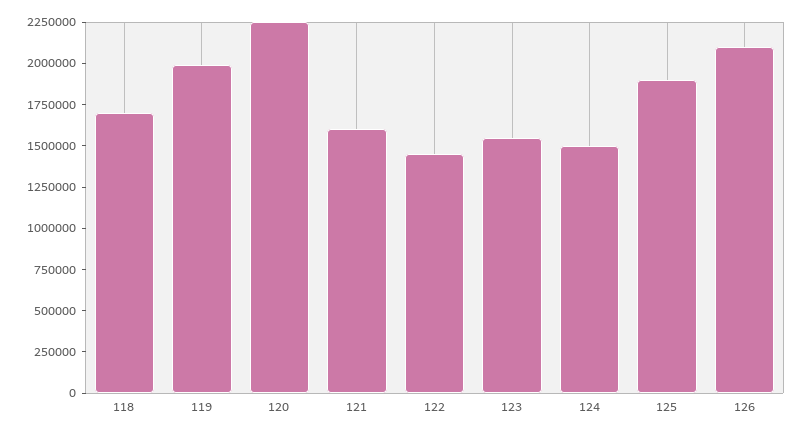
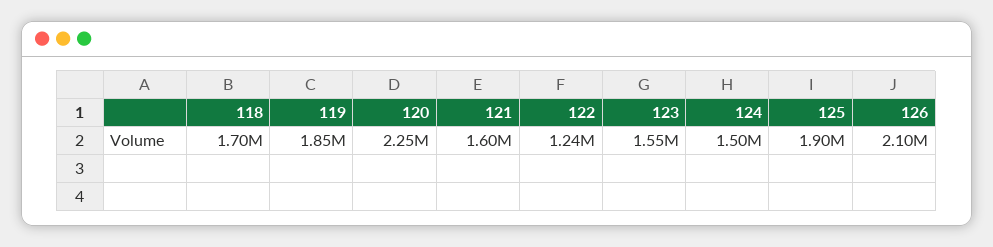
  {
    "118": 1700000,
-   "119": 2000000,
+   "119": 1850000,
    "120": 2250000,
    "121": 1600000,
-   "122": 1450000,
+   "122": 1240000,
    "123": 1550000,
    "124": 1500000,
    "125": 1900000,
    "126": 2100000
  }

